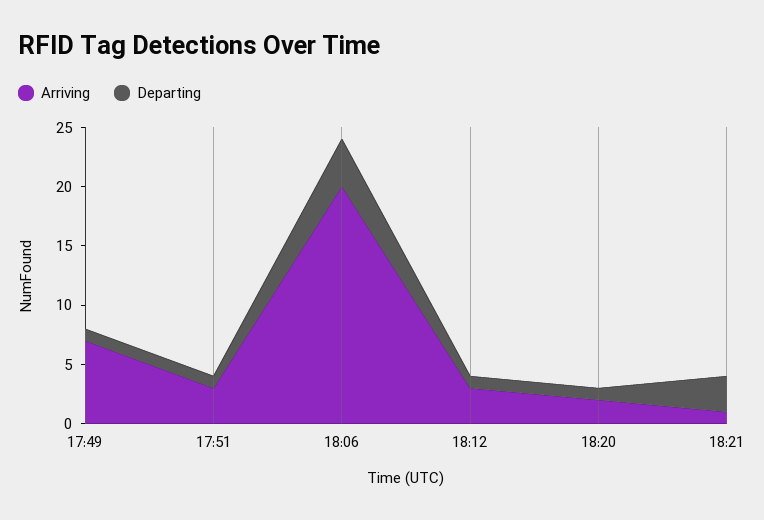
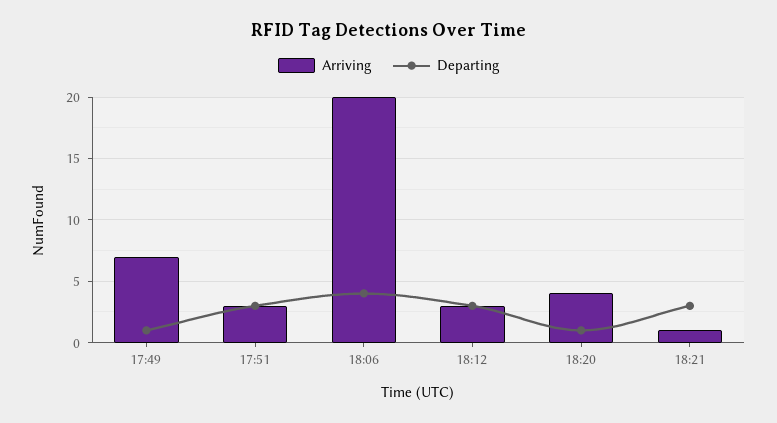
  {
    "Arriving": {
      "17:49": 7,
      "17:51": 3,
      "18:06": 20,
      "18:12": 3,
-     "18:20": 2,
+     "18:20": 4,
      "18:21": 1
    },
    "Departing": {
      "17:49": 1,
-     "17:51": 1,
+     "17:51": 3,
      "18:06": 4,
-     "18:12": 1,
+     "18:12": 3,
      "18:20": 1,
      "18:21": 3
    }
  }

